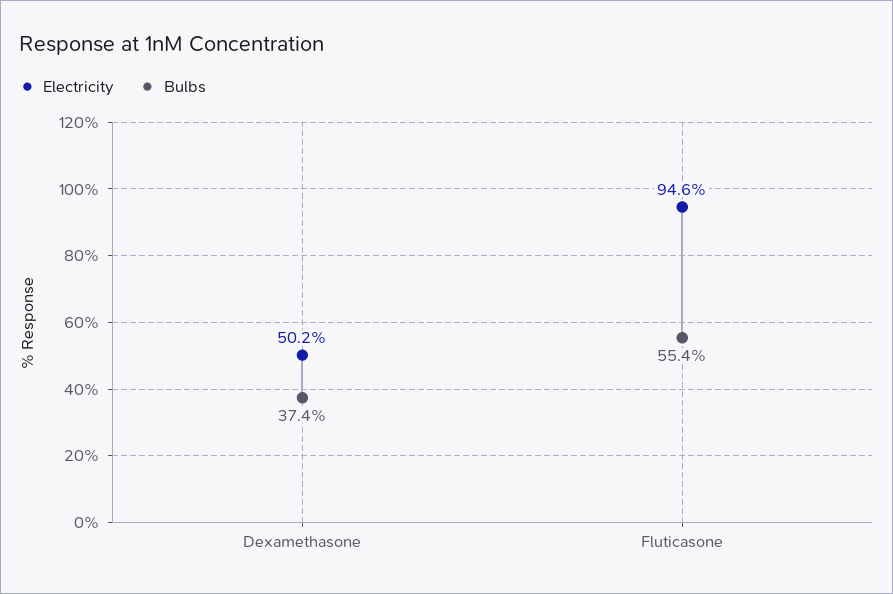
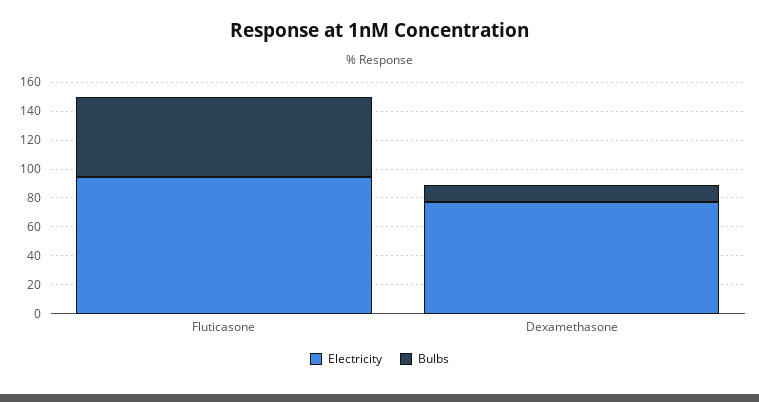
  {
    "Electricity": {
-     "Dexamethasone": 50.2,
+     "Dexamethasone": 80,
      "Fluticasone": 94.6
    },
    "Bulbs": {
-     "Dexamethasone": 37.4,
+     "Dexamethasone": 10,
      "Fluticasone": 55.4
    }
  }

